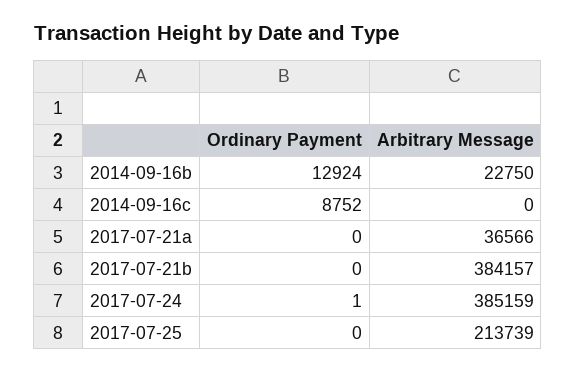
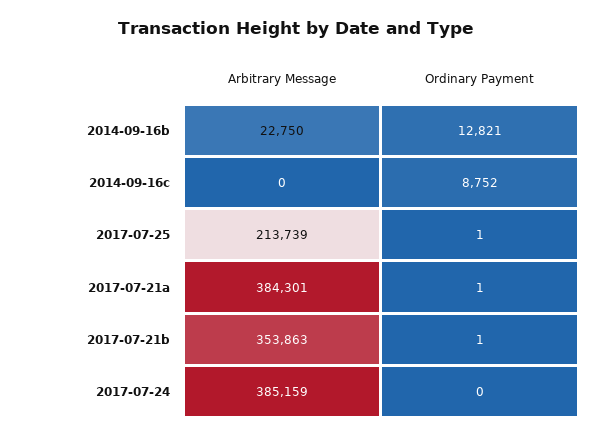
  {
    "Ordinary Payment": {
-     "2014-09-16b": 12924,
+     "2014-09-16b": 12821,
      "2014-09-16c": 8752,
-     "2017-07-21a": 0,
+     "2017-07-21a": 1,
-     "2017-07-21b": 0,
+     "2017-07-21b": 1,
-     "2017-07-24": 1,
+     "2017-07-24": 0,
-     "2017-07-25": 0
+     "2017-07-25": 1
    },
    "Arbitrary Message": {
      "2014-09-16b": 22750,
      "2014-09-16c": 0,
-     "2017-07-21a": 36566,
+     "2017-07-21a": 384301,
-     "2017-07-21b": 384157,
+     "2017-07-21b": 353863,
      "2017-07-24": 385159,
      "2017-07-25": 213739
    }
  }

